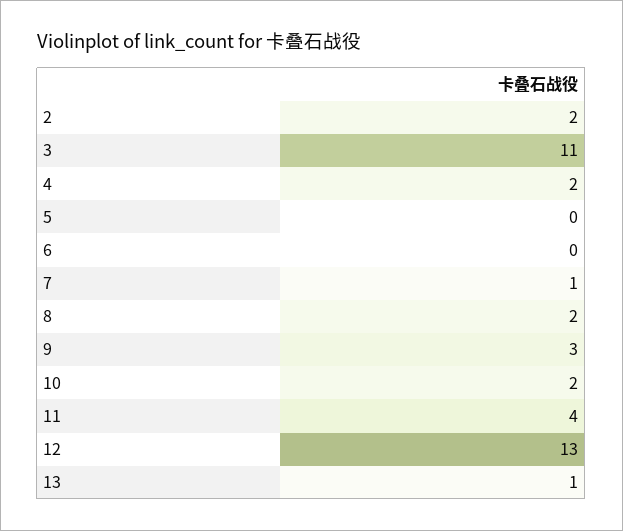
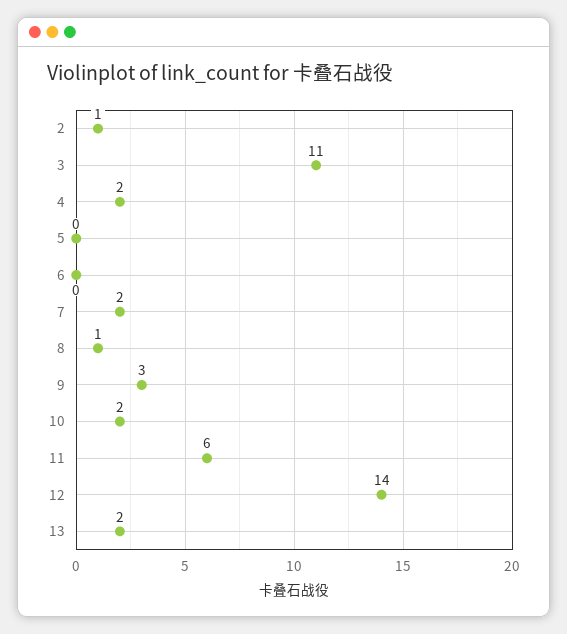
  {
-   "2": 2,
+   "2": 1,
    "3": 11,
    "4": 2,
    "5": 0,
    "6": 0,
-   "7": 1,
+   "7": 2,
-   "8": 2,
+   "8": 1,
    "9": 3,
    "10": 2,
-   "11": 4,
+   "11": 6,
-   "12": 13,
+   "12": 14,
-   "13": 1
+   "13": 2
  }

